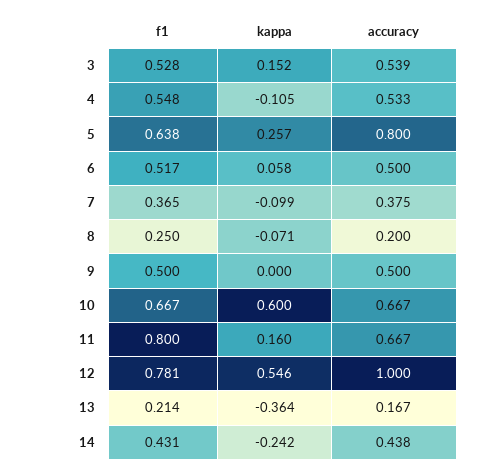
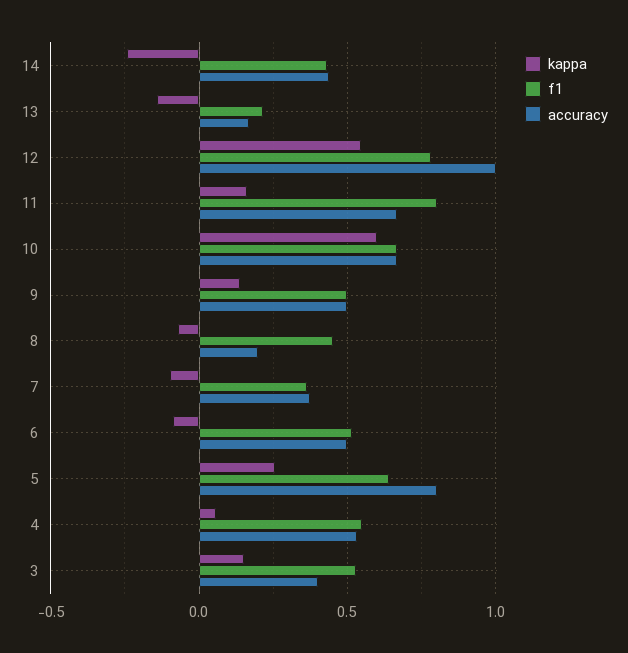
  {
    "f1": {
      "3": 0.528,
      "4": 0.548,
      "5": 0.638,
      "6": 0.517,
      "7": 0.365,
-     "8": 0.25,
+     "8": 0.45,
      "9": 0.5,
      "10": 0.667,
      "11": 0.8,
      "12": 0.781,
      "13": 0.214,
      "14": 0.431
    },
    "kappa": {
      "3": 0.152,
-     "4": -0.105,
+     "4": 0.05,
      "5": 0.257,
-     "6": 0.058,
+     "6": -0.1,
      "7": -0.099,
      "8": -0.071,
-     "9": 0,
+     "9": 0.15,
      "10": 0.6,
      "11": 0.16,
      "12": 0.546,
-     "13": -0.364,
+     "13": -0.15,
      "14": -0.242
    },
    "accuracy": {
-     "3": 0.539,
+     "3": 0.4,
      "4": 0.533,
      "5": 0.8,
      "6": 0.5,
      "7": 0.375,
      "8": 0.2,
      "9": 0.5,
      "10": 0.667,
      "11": 0.667,
      "12": 1,
      "13": 0.167,
      "14": 0.438
    }
  }

